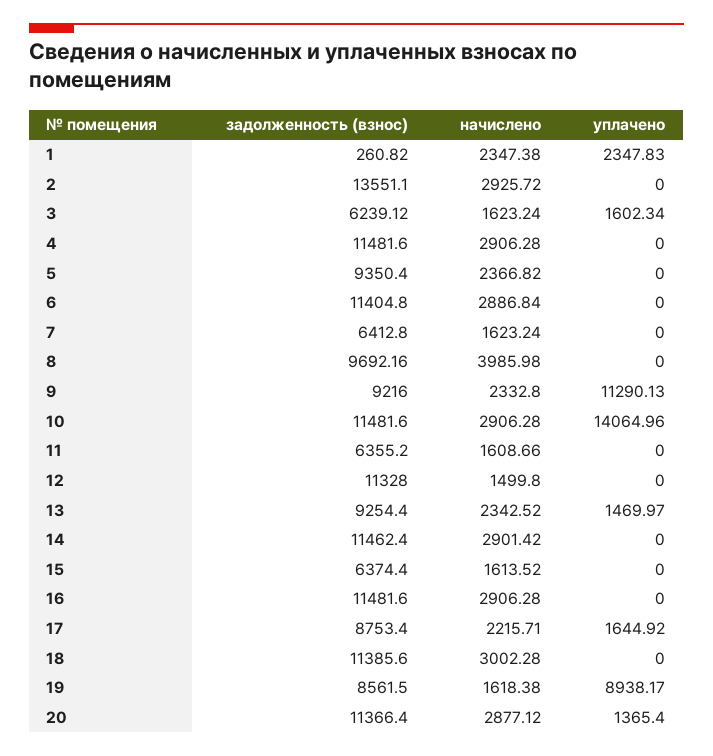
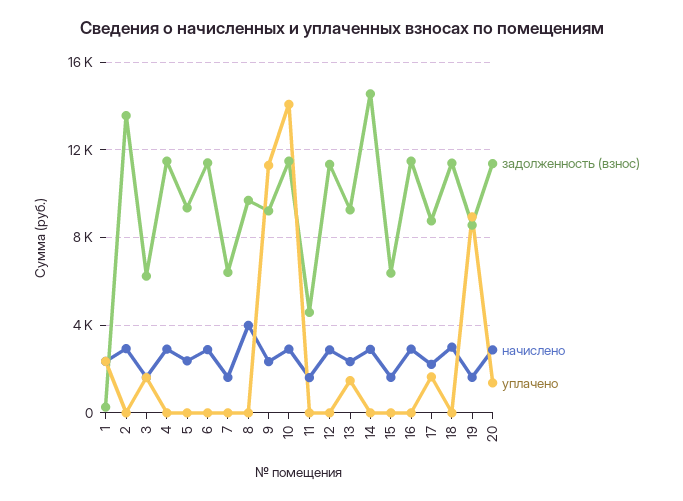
  {
    "задолженность (взнос)": {
      "1": 260.82,
      "2": 13551.1,
      "3": 6239.12,
      "4": 11481.6,
      "5": 9350.4,
      "6": 11404.8,
      "7": 6412.8,
      "8": 9692.16,
      "9": 9216,
      "10": 11481.6,
-     "11": 6355.2,
+     "11": 4500,
      "12": 11328,
      "13": 9254.4,
-     "14": 11462.4,
+     "14": 14500,
      "15": 6374.4,
      "16": 11481.6,
      "17": 8753.4,
      "18": 11385.6,
      "19": 8561.5,
      "20": 11366.4
    },
    "начислено": {
      "1": 2347.38,
      "2": 2925.72,
      "3": 1623.24,
      "4": 2906.28,
      "5": 2366.82,
      "6": 2886.84,
      "7": 1623.24,
      "8": 3985.98,
      "9": 2332.8,
      "10": 2906.28,
      "11": 1608.66,
-     "12": 1499.8,
+     "12": 3000,
      "13": 2342.52,
      "14": 2901.42,
      "15": 1613.52,
      "16": 2906.28,
      "17": 2215.71,
      "18": 3002.28,
      "19": 1618.38,
      "20": 2877.12
    },
    "уплачено": {
      "1": 2347.83,
      "2": 0,
      "3": 1602.34,
      "4": 0,
      "5": 0,
      "6": 0,
      "7": 0,
      "8": 0,
      "9": 11290.13,
      "10": 14064.96,
      "11": 0,
      "12": 0,
      "13": 1469.97,
      "14": 0,
      "15": 0,
      "16": 0,
      "17": 1644.92,
      "18": 0,
      "19": 8938.17,
      "20": 1365.4
    }
  }

